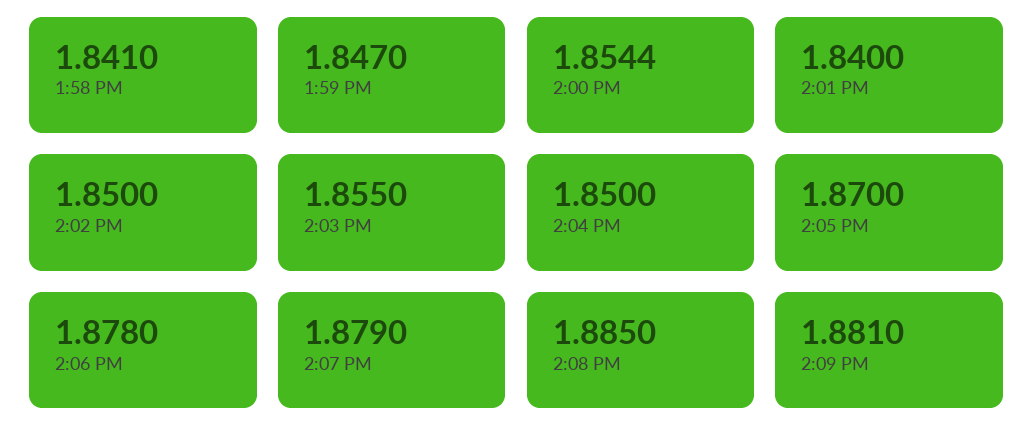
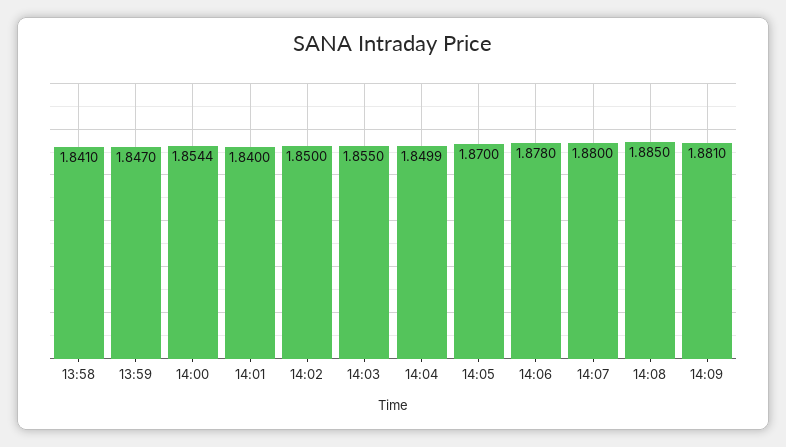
  {
    "1:58 PM": 1.841,
    "1:59 PM": 1.847,
    "2:00 PM": 1.8544,
    "2:01 PM": 1.84,
    "2:02 PM": 1.85,
    "2:03 PM": 1.855,
-   "2:04 PM": 1.85,
+   "2:04 PM": 1.8499,
    "2:05 PM": 1.87,
    "2:06 PM": 1.878,
-   "2:07 PM": 1.879,
+   "2:07 PM": 1.88,
    "2:08 PM": 1.885,
    "2:09 PM": 1.881
  }

